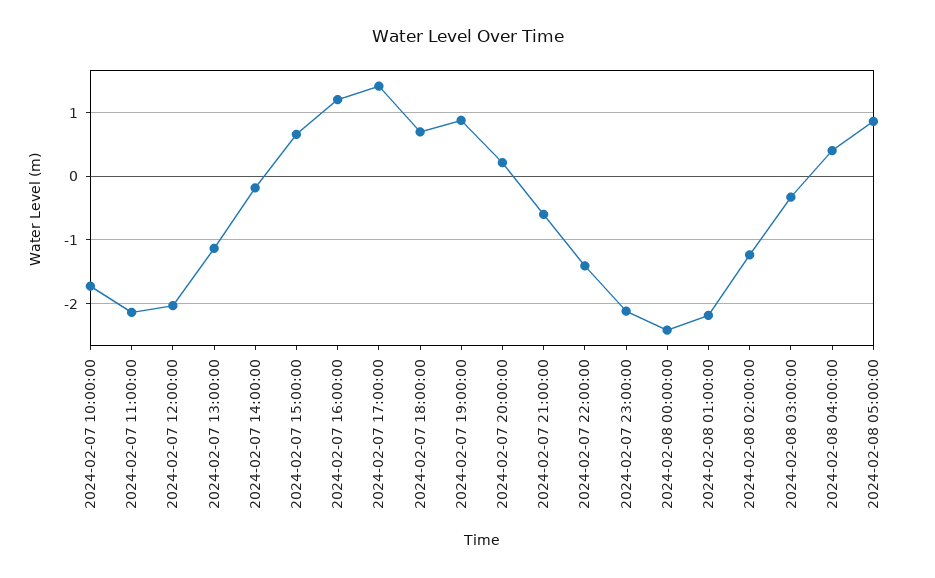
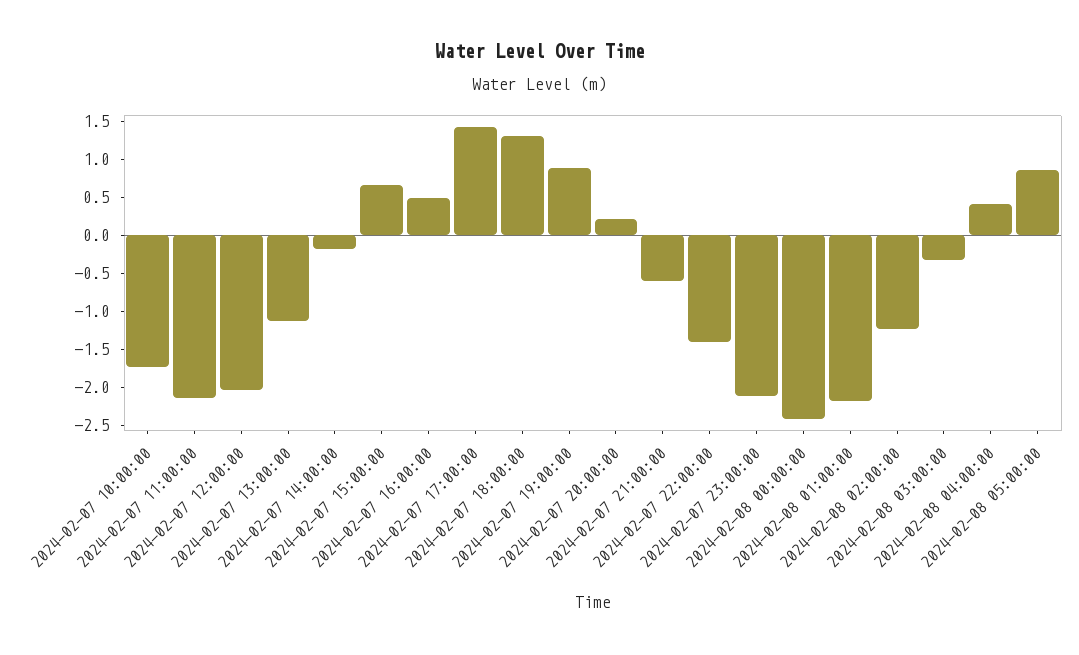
  {
    "2024-02-07 10:00:00": -1.7,
    "2024-02-07 11:00:00": -2.1,
    "2024-02-07 12:00:00": -2,
    "2024-02-07 13:00:00": -1.1,
    "2024-02-07 14:00:00": -0.2,
    "2024-02-07 15:00:00": 0.7,
-   "2024-02-07 16:00:00": 1.2,
+   "2024-02-07 16:00:00": 0.5,
    "2024-02-07 17:00:00": 1.4,
-   "2024-02-07 18:00:00": 0.7,
+   "2024-02-07 18:00:00": 1.25,
    "2024-02-07 19:00:00": 0.9,
    "2024-02-07 20:00:00": 0.2,
    "2024-02-07 21:00:00": -0.6,
    "2024-02-07 22:00:00": -1.4,
    "2024-02-07 23:00:00": -2.1,
    "2024-02-08 00:00:00": -2.4,
    "2024-02-08 01:00:00": -2.2,
    "2024-02-08 02:00:00": -1.2,
    "2024-02-08 03:00:00": -0.3,
    "2024-02-08 04:00:00": 0.4,
    "2024-02-08 05:00:00": 0.9
  }

